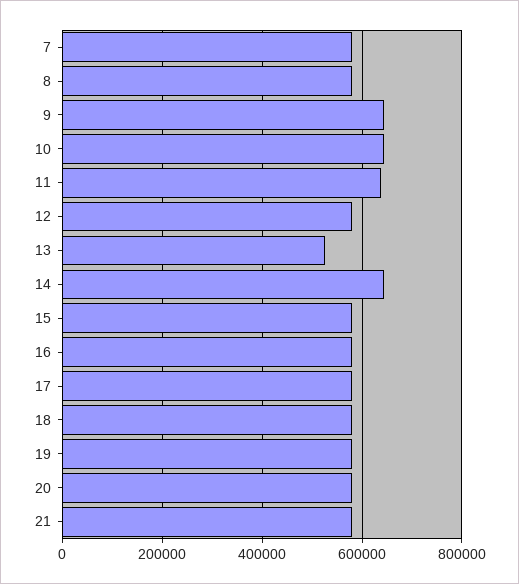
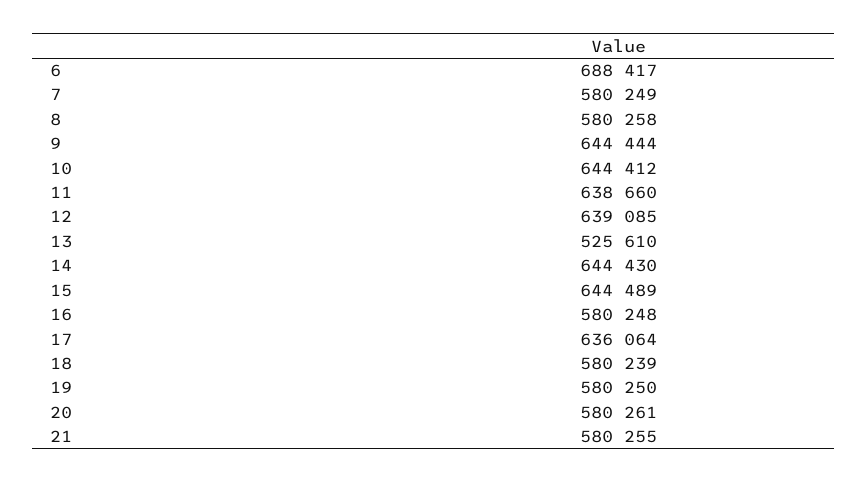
  {
    "7": 580249,
    "8": 580258,
    "9": 644444,
    "10": 644412,
    "11": 638660,
-   "12": 580000,
+   "12": 639085,
    "13": 525610,
    "14": 644430,
-   "15": 580000,
+   "15": 644489,
    "16": 580248,
-   "17": 580000,
+   "17": 636064,
    "18": 580239,
    "19": 580250,
    "20": 580261,
-   "21": 580255
+   "21": 580255,
+   "6": 688417
  }

